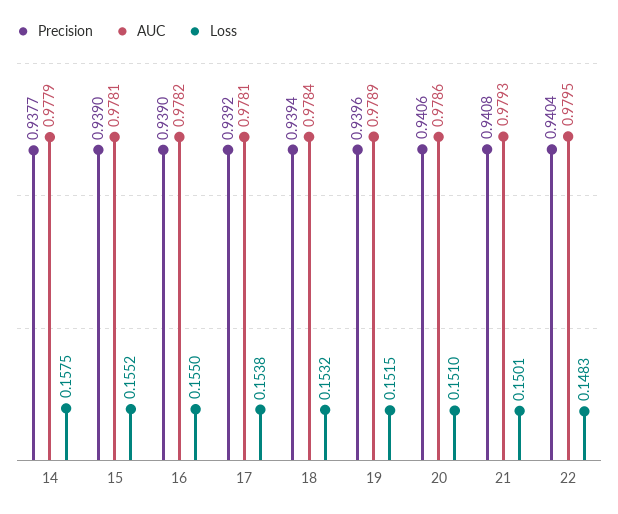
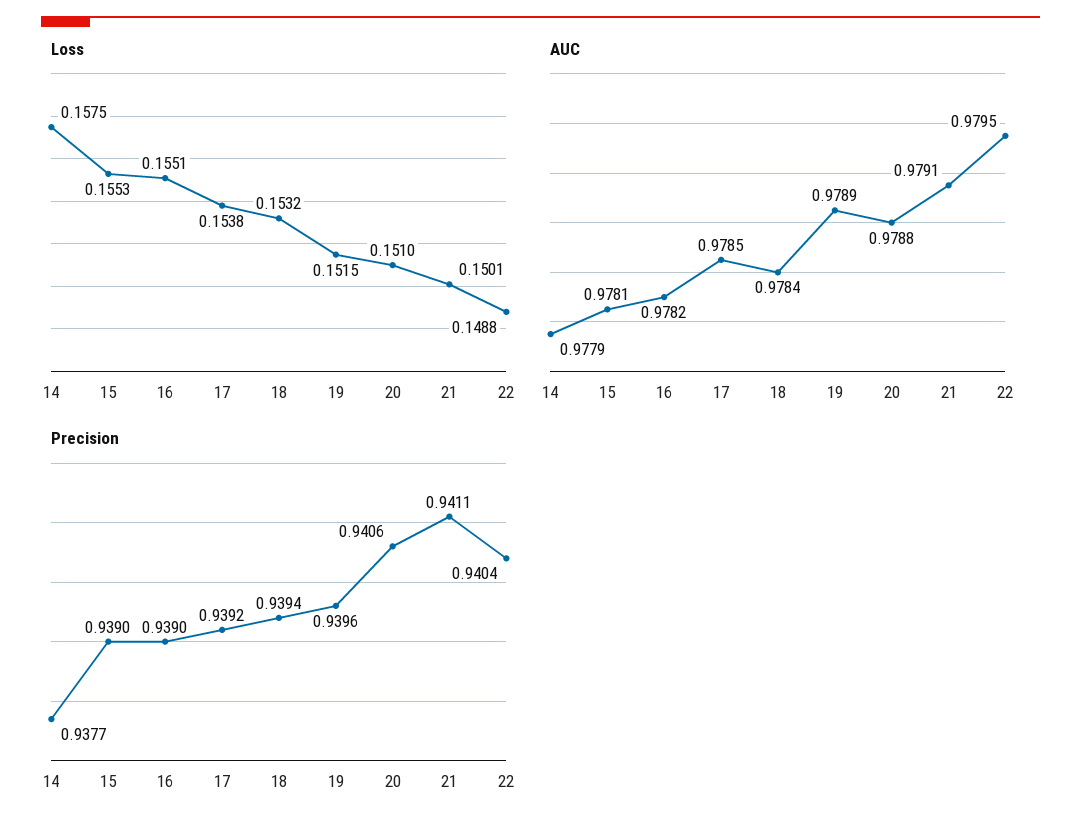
  {
    "Precision": {
      "14": 0.9377,
      "15": 0.939,
      "16": 0.939,
      "17": 0.9392,
      "18": 0.9394,
      "19": 0.9396,
      "20": 0.9406,
-     "21": 0.9408,
+     "21": 0.9411,
      "22": 0.9404
    },
    "AUC": {
      "14": 0.9779,
      "15": 0.9781,
      "16": 0.9782,
-     "17": 0.9781,
+     "17": 0.9785,
      "18": 0.9784,
      "19": 0.9789,
-     "20": 0.9786,
+     "20": 0.9788,
-     "21": 0.9793,
+     "21": 0.9791,
      "22": 0.9795
    },
    "Loss": {
      "14": 0.1575,
-     "15": 0.1552,
+     "15": 0.1553,
-     "16": 0.155,
+     "16": 0.1551,
      "17": 0.1538,
      "18": 0.1532,
      "19": 0.1515,
      "20": 0.151,
      "21": 0.1501,
-     "22": 0.1483
+     "22": 0.1488
    }
  }

